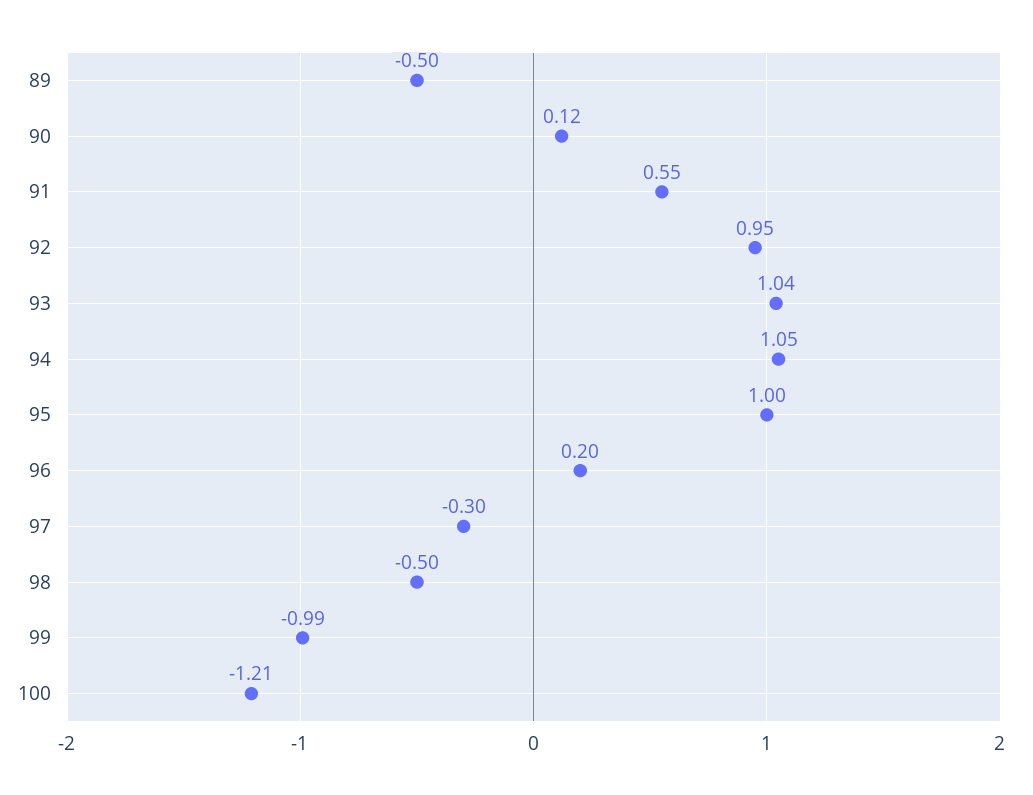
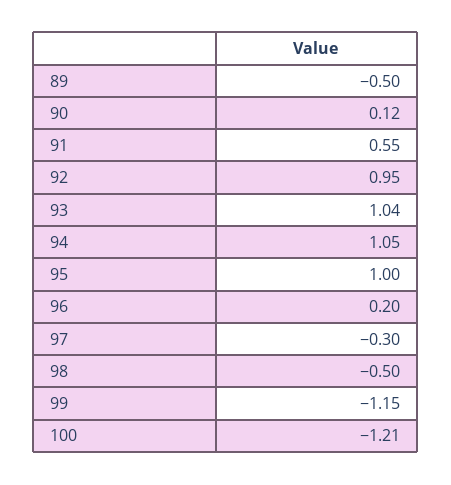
  {
    "89": -0.5,
    "90": 0.12,
    "91": 0.55,
    "92": 0.95,
    "93": 1.04,
    "94": 1.05,
    "95": 1,
    "96": 0.2,
    "97": -0.3,
    "98": -0.5,
-   "99": -0.99,
+   "99": -1.15,
    "100": -1.21
  }

